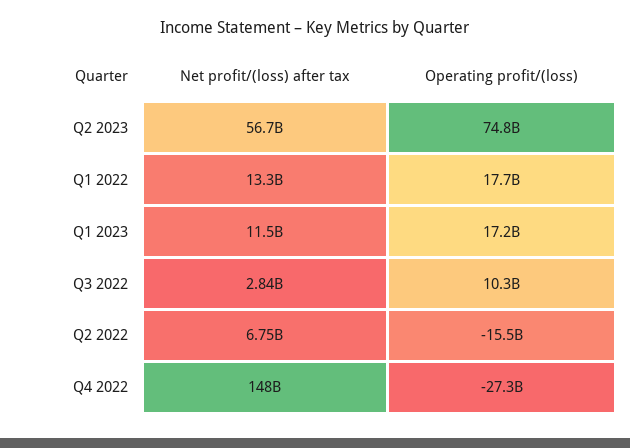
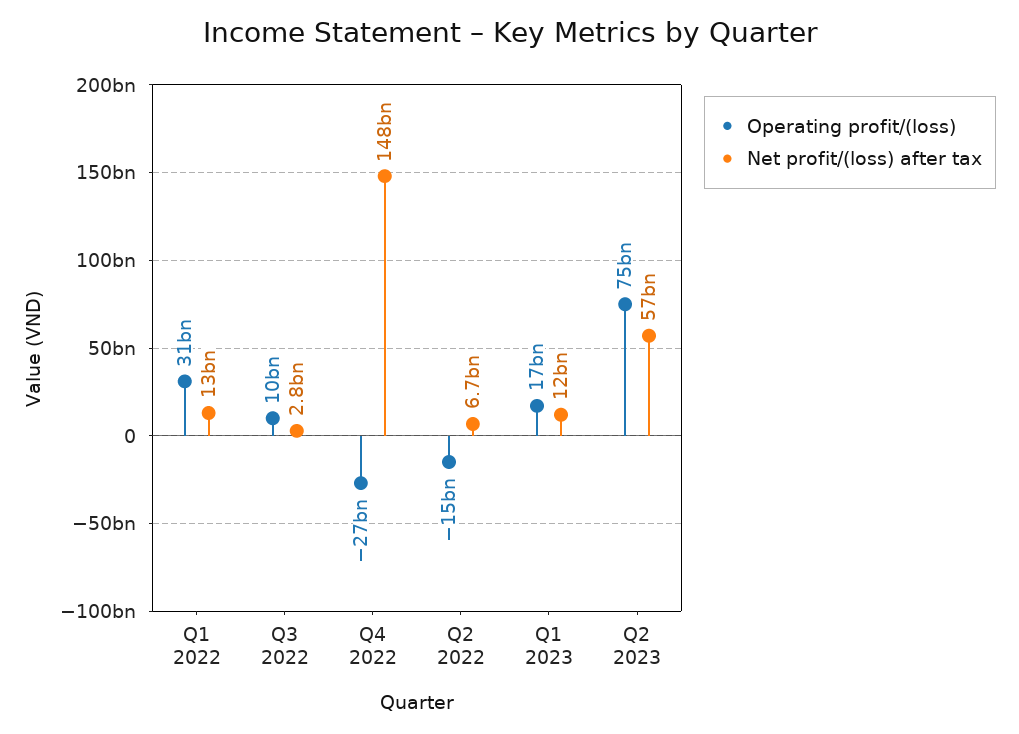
  {
    "Net profit/(loss) after tax": {
      "Q2 2023": 56700000000,
      "Q1 2022": 13300000000,
      "Q1 2023": 11500000000,
      "Q3 2022": 2840000000,
      "Q2 2022": 6750000000,
      "Q4 2022": 148000000000
    },
    "Operating profit/(loss)": {
      "Q2 2023": 74800000000,
-     "Q1 2022": 17700000000,
+     "Q1 2022": 31000000000,
      "Q1 2023": 17200000000,
      "Q3 2022": 10300000000,
      "Q2 2022": -15500000000,
      "Q4 2022": -27300000000
    }
  }

